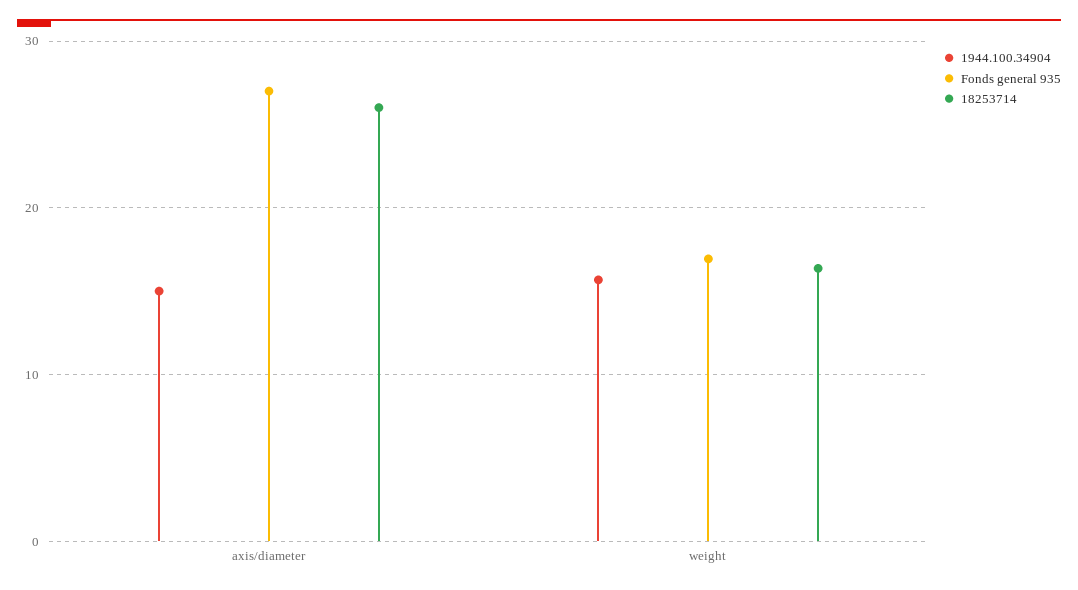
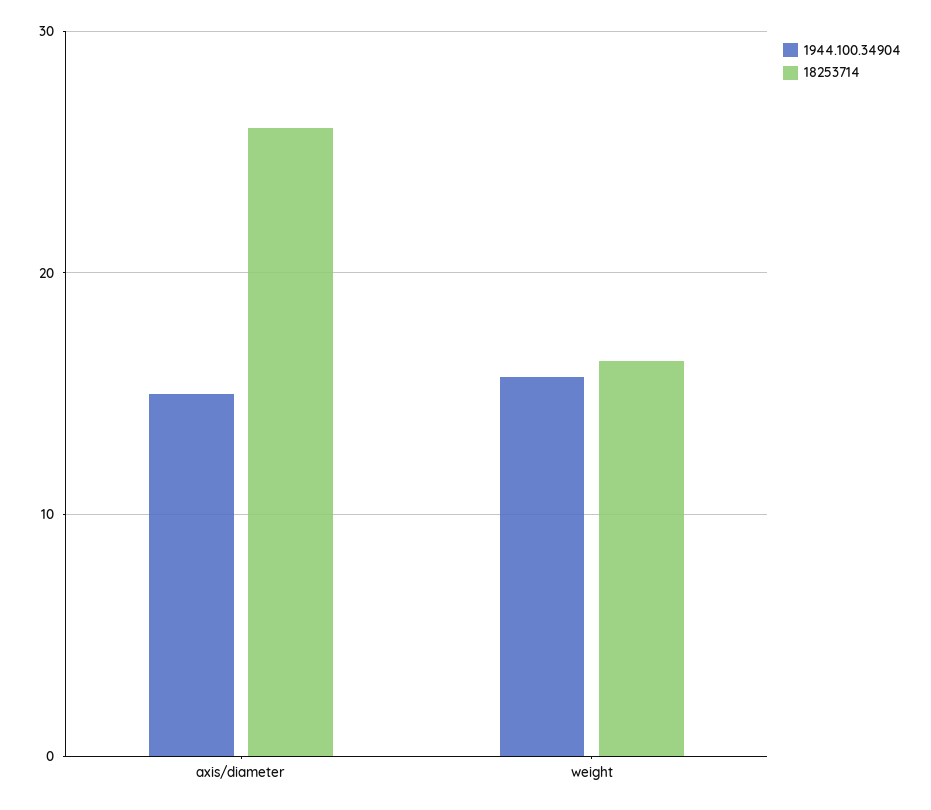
  {
    "1944.100.34904": {
      "axis/diameter": 15,
      "weight": 16
    },
-   "Fonds general 935": {
-     "axis/diameter": 27,
-     "weight": 17
-   },
    "18253714": {
      "axis/diameter": 26,
      "weight": 16
    }
  }

